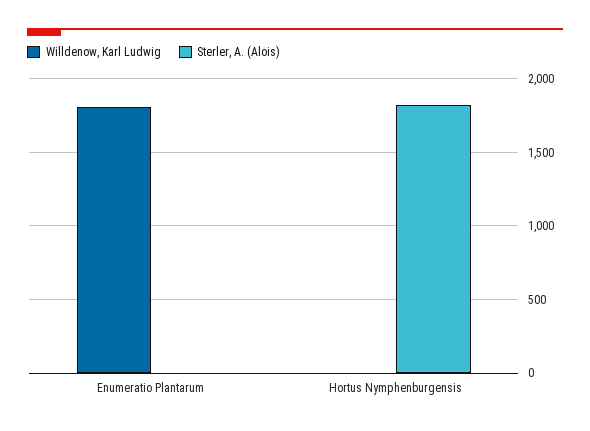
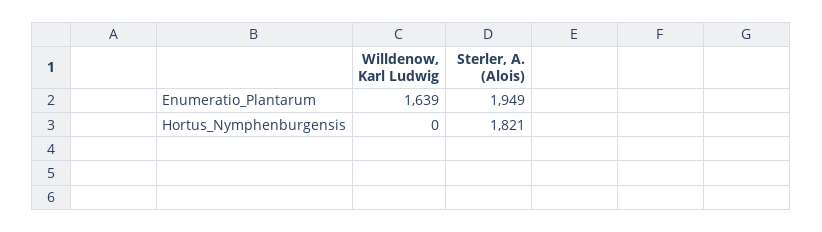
  {
    "Willdenow, Karl Ludwig": {
-     "Enumeratio Plantarum": 1800,
+     "Enumeratio Plantarum": 1639,
      "Hortus Nymphenburgensis": 0
    },
    "Sterler, A. (Alois)": {
-     "Enumeratio Plantarum": 0,
+     "Enumeratio Plantarum": 1949,
      "Hortus Nymphenburgensis": 1821
    }
  }

